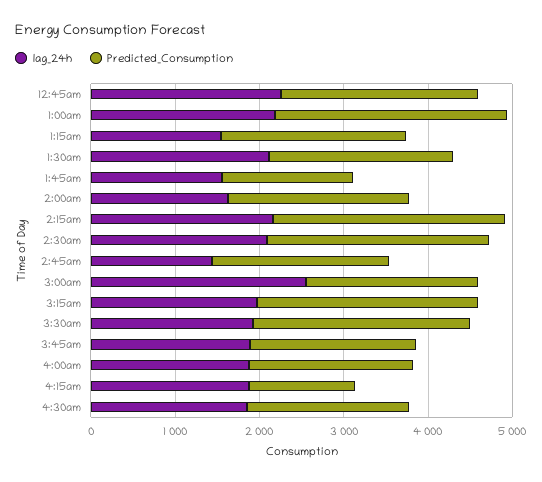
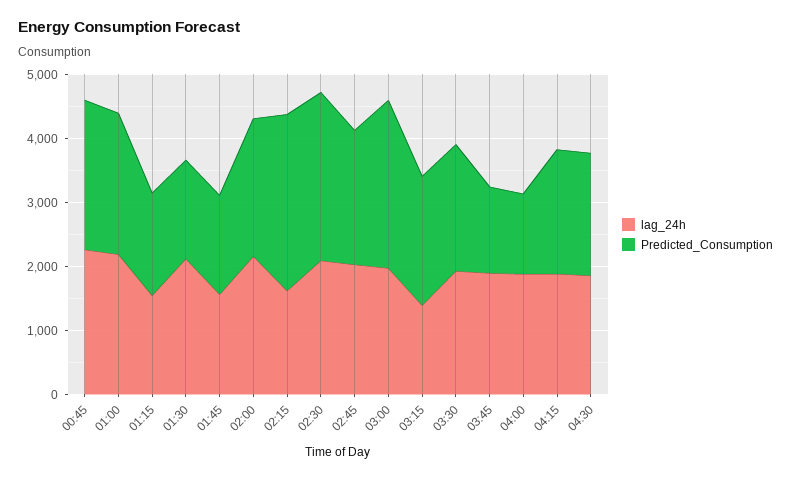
  {
    "lag_24h": {
      "12:45am": 2200,
      "1:00am": 2200,
      "1:15am": 1600,
      "1:30am": 2200,
      "1:45am": 1600,
-     "2:00am": 1600,
+     "2:00am": 2200,
-     "2:15am": 2200,
+     "2:15am": 1600,
      "2:30am": 2000,
-     "2:45am": 1400,
+     "2:45am": 2000,
-     "3:00am": 2600,
+     "3:00am": 2000,
-     "3:15am": 2000,
+     "3:15am": 1400,
      "3:30am": 2000,
      "3:45am": 1800,
      "4:00am": 1800,
      "4:15am": 1800,
      "4:30am": 1800
    },
    "Predicted_Consumption": {
      "12:45am": 2400,
-     "1:00am": 2800,
+     "1:00am": 2200,
-     "1:15am": 2200,
+     "1:15am": 1600,
-     "1:30am": 2200,
+     "1:30am": 1600,
      "1:45am": 1600,
      "2:00am": 2200,
      "2:15am": 2800,
      "2:30am": 2600,
      "2:45am": 2200,
-     "3:00am": 2000,
+     "3:00am": 2600,
-     "3:15am": 2600,
+     "3:15am": 2000,
-     "3:30am": 2600,
+     "3:30am": 2000,
-     "3:45am": 2000,
+     "3:45am": 1400,
-     "4:00am": 2000,
+     "4:00am": 1200,
-     "4:15am": 1200,
+     "4:15am": 2000,
      "4:30am": 2000
    }
  }

